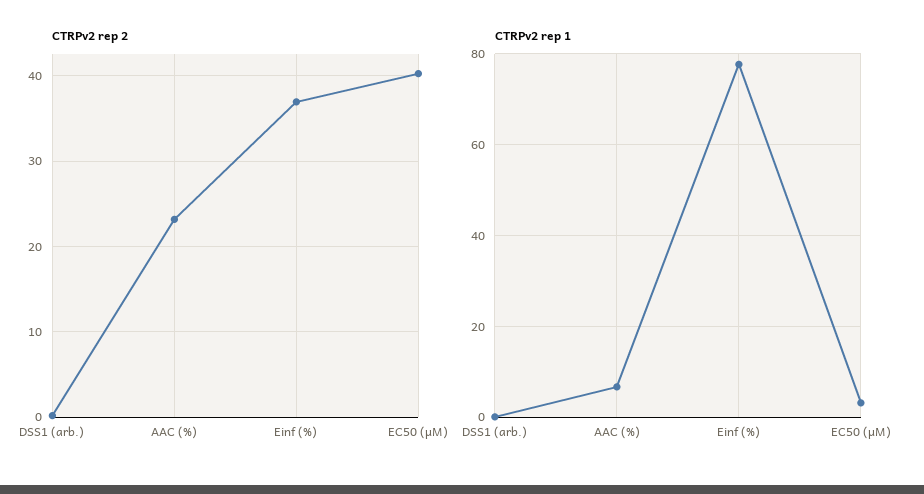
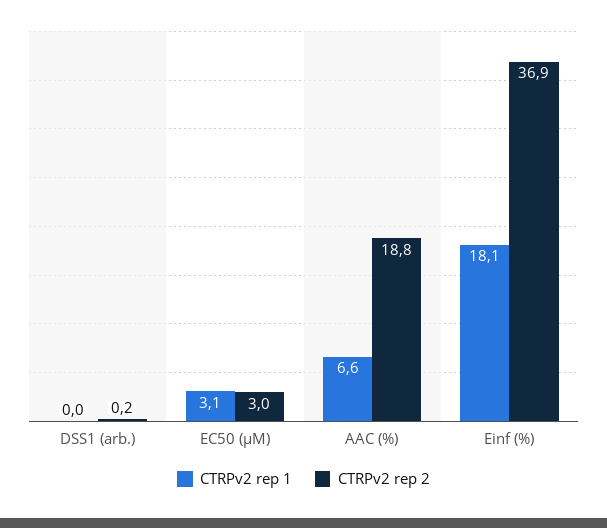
  {
    "CTRPv2 rep 2": {
      "DSS1 (arb.)": 0.2,
-     "AAC (%)": 23,
+     "AAC (%)": 18.8,
      "Einf (%)": 36.9,
-     "EC50 (µM)": 40
+     "EC50 (µM)": 3
    },
    "CTRPv2 rep 1": {
      "DSS1 (arb.)": 0,
      "AAC (%)": 6.6,
-     "Einf (%)": 78,
+     "Einf (%)": 18.1,
      "EC50 (µM)": 3.1
    }
  }

